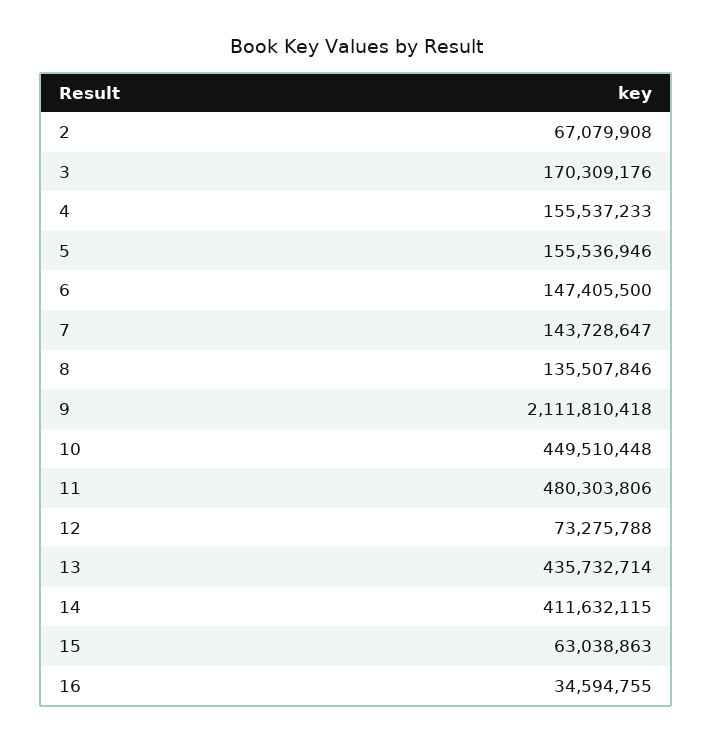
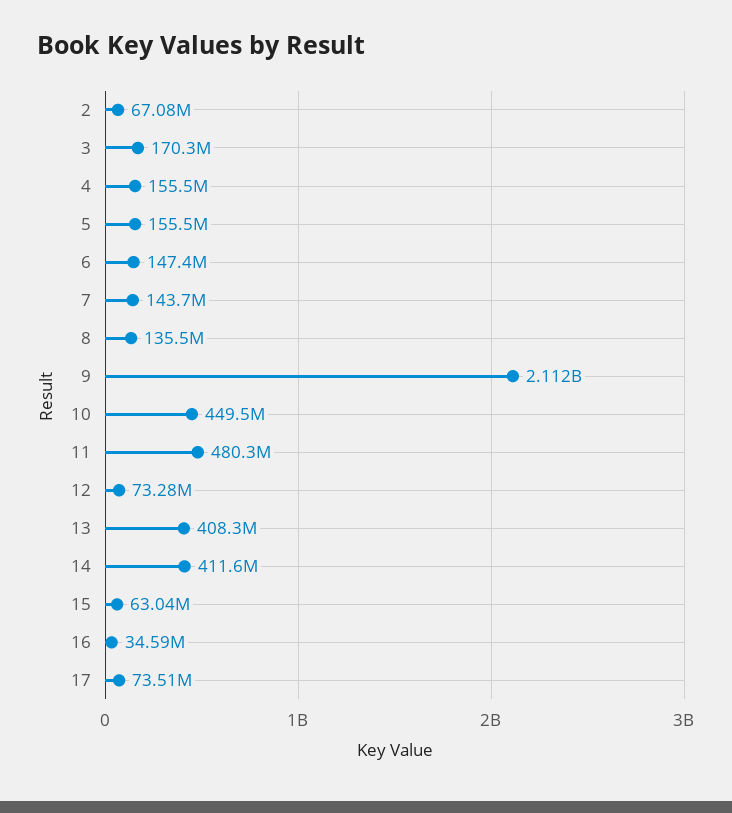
  {
    "2": 67079908,
    "3": 170309176,
    "4": 155537233,
    "5": 155536946,
    "6": 147405500,
    "7": 143728647,
    "8": 135507846,
    "9": 2111810418,
    "10": 449510448,
    "11": 480303806,
    "12": 73275788,
-   "13": 435732714,
+   "13": 408300000,
    "14": 411632115,
    "15": 63038863,
-   "16": 34594755
+   "16": 34594755,
+   "17": 73510000
  }

